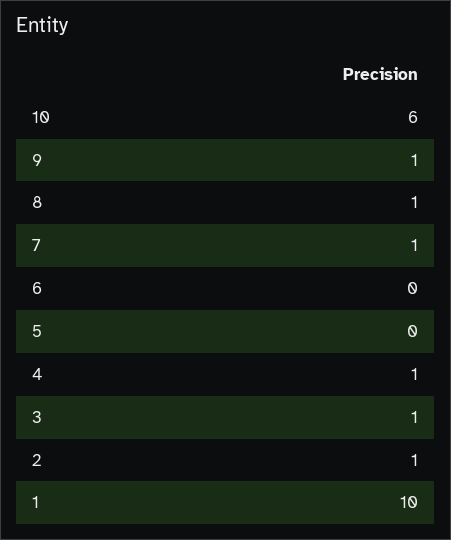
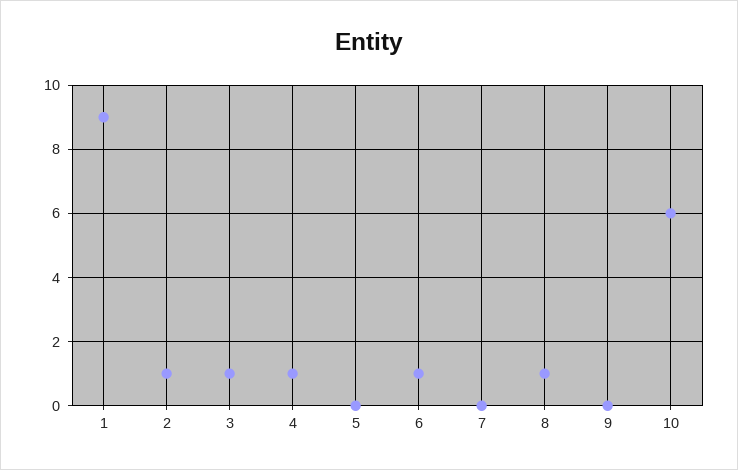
  {
    "10": 6,
-   "9": 1,
+   "9": 0,
    "8": 1,
-   "7": 1,
+   "7": 0,
-   "6": 0,
+   "6": 1,
    "5": 0,
    "4": 1,
    "3": 1,
    "2": 1,
-   "1": 10
+   "1": 9
  }

